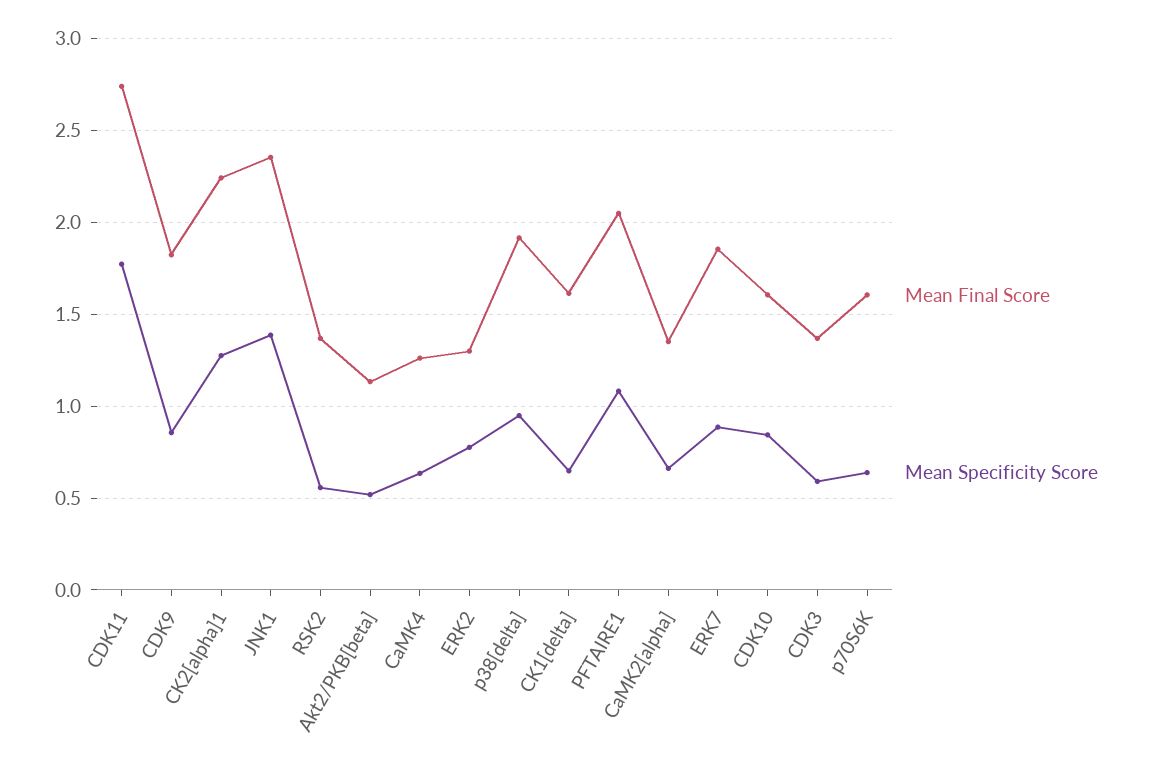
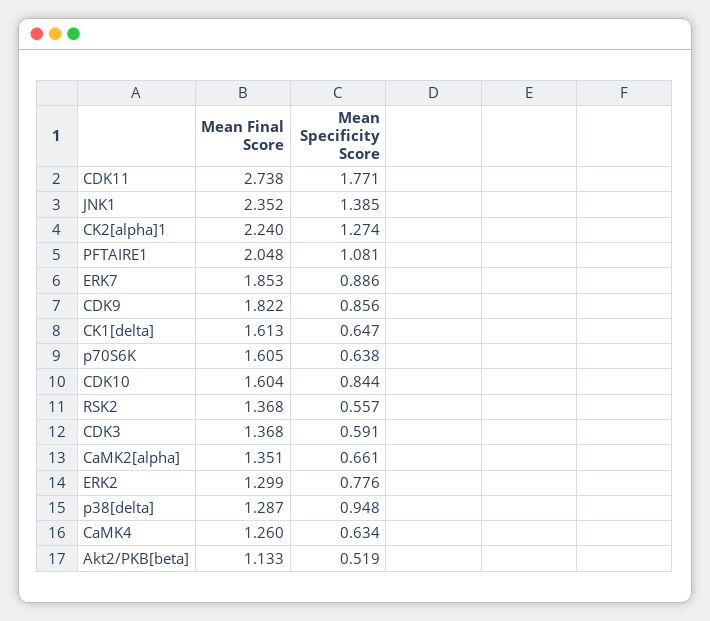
  {
    "Mean Final Score": {
      "CDK11": 2.738,
      "CDK9": 1.822,
      "CK2[alpha]1": 2.24,
      "JNK1": 2.352,
      "RSK2": 1.368,
      "Akt2/PKB[beta]": 1.133,
      "CaMK4": 1.26,
      "ERK2": 1.299,
-     "p38[delta]": 1.9,
+     "p38[delta]": 1.287,
      "CK1[delta]": 1.613,
      "PFTAIRE1": 2.048,
      "CaMK2[alpha]": 1.351,
      "ERK7": 1.853,
      "CDK10": 1.604,
      "CDK3": 1.368,
      "p70S6K": 1.605
    },
    "Mean Specificity Score": {
      "CDK11": 1.771,
      "CDK9": 0.856,
      "CK2[alpha]1": 1.274,
      "JNK1": 1.385,
      "RSK2": 0.557,
      "Akt2/PKB[beta]": 0.519,
      "CaMK4": 0.634,
      "ERK2": 0.776,
      "p38[delta]": 0.948,
      "CK1[delta]": 0.647,
      "PFTAIRE1": 1.081,
      "CaMK2[alpha]": 0.661,
      "ERK7": 0.886,
      "CDK10": 0.844,
      "CDK3": 0.591,
      "p70S6K": 0.638
    }
  }

